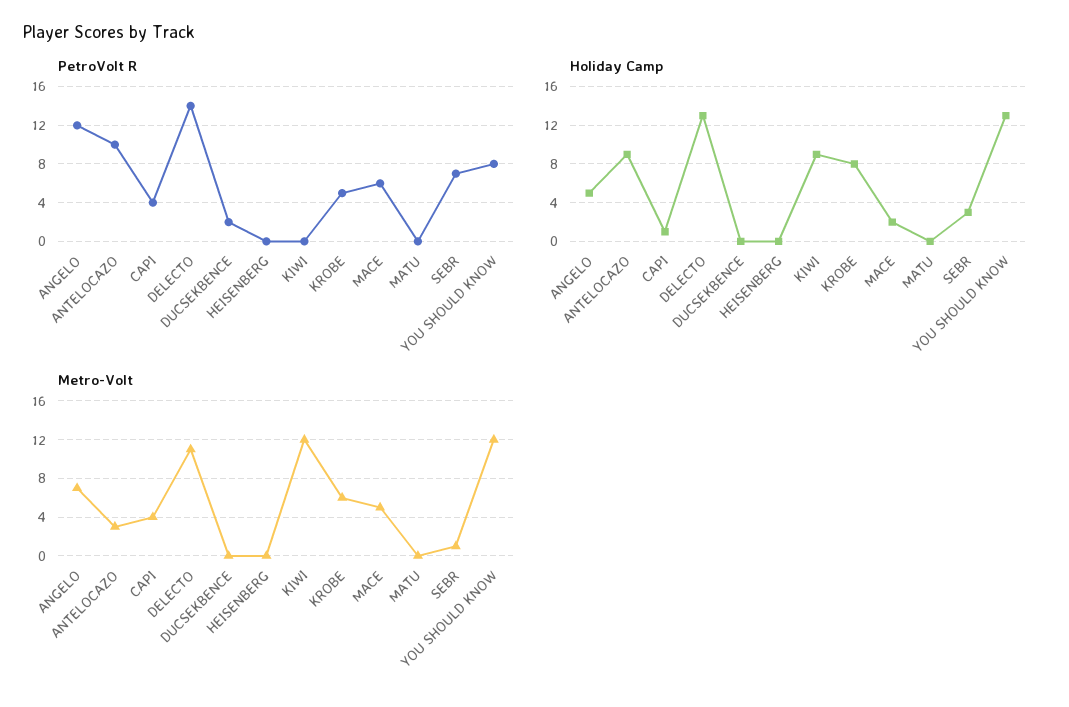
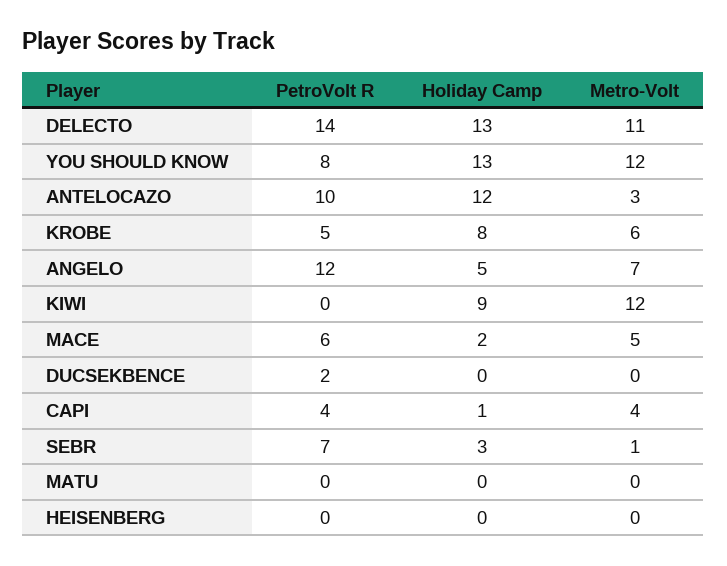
  {
    "PetroVolt R": {
      "ANGELO": 12,
      "ANTELOCAZO": 10,
      "CAPI": 4,
      "DELECTO": 14,
      "DUCSEKBENCE": 2,
      "HEISENBERG": 0,
      "KIWI": 0,
      "KROBE": 5,
      "MACE": 6,
      "MATU": 0,
      "SEBR": 7,
      "YOU SHOULD KNOW": 8
    },
    "Holiday Camp": {
      "ANGELO": 5,
-     "ANTELOCAZO": 9,
+     "ANTELOCAZO": 12,
      "CAPI": 1,
      "DELECTO": 13,
      "DUCSEKBENCE": 0,
      "HEISENBERG": 0,
      "KIWI": 9,
      "KROBE": 8,
      "MACE": 2,
      "MATU": 0,
      "SEBR": 3,
      "YOU SHOULD KNOW": 13
    },
    "Metro-Volt": {
      "ANGELO": 7,
      "ANTELOCAZO": 3,
      "CAPI": 4,
      "DELECTO": 11,
      "DUCSEKBENCE": 0,
      "HEISENBERG": 0,
      "KIWI": 12,
      "KROBE": 6,
      "MACE": 5,
      "MATU": 0,
      "SEBR": 1,
      "YOU SHOULD KNOW": 12
    }
  }

